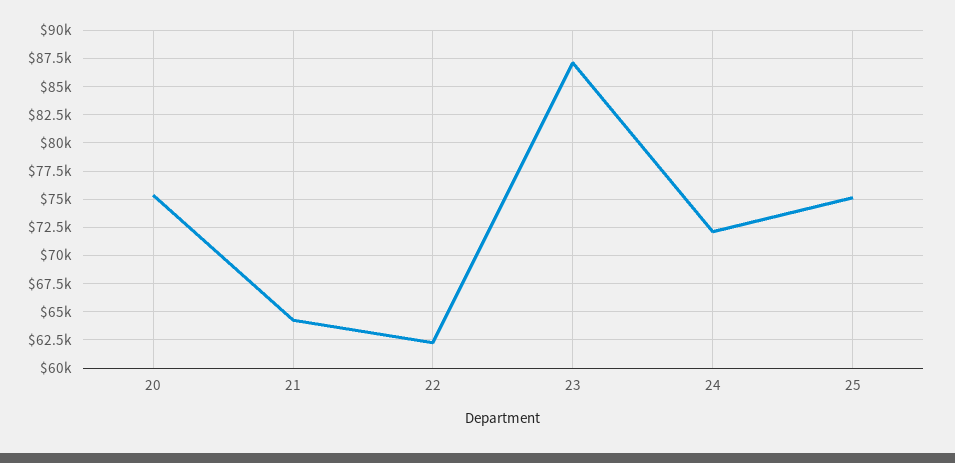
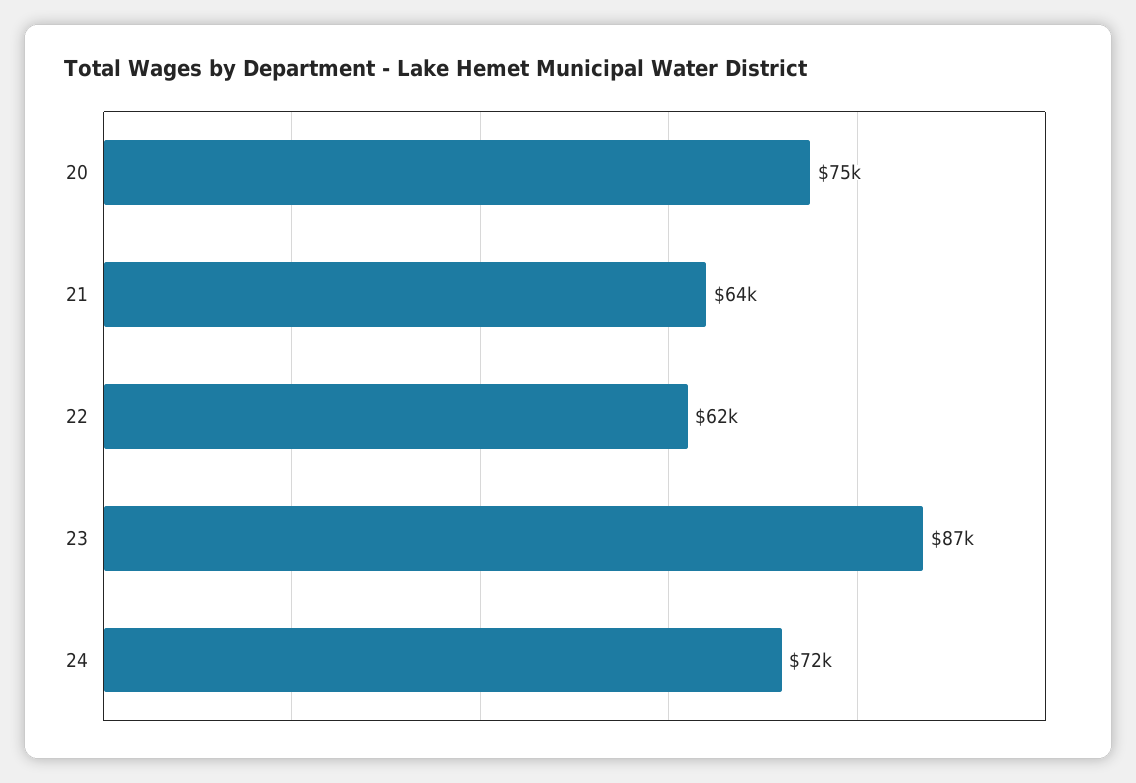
  {
    "20": 75000,
    "21": 64000,
    "22": 62000,
    "23": 87000,
-   "24": 72000,
+   "24": 72000
-   "25": 75000
  }

